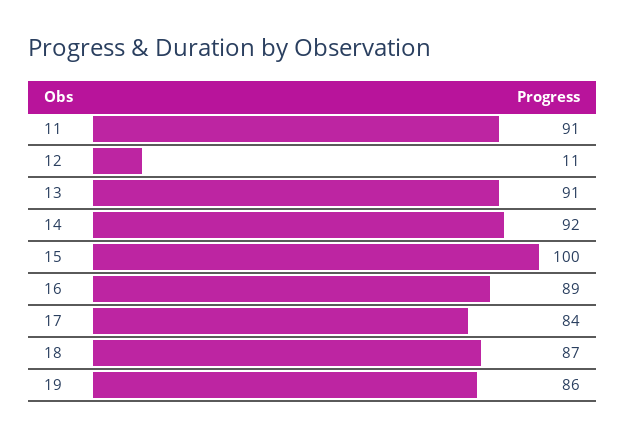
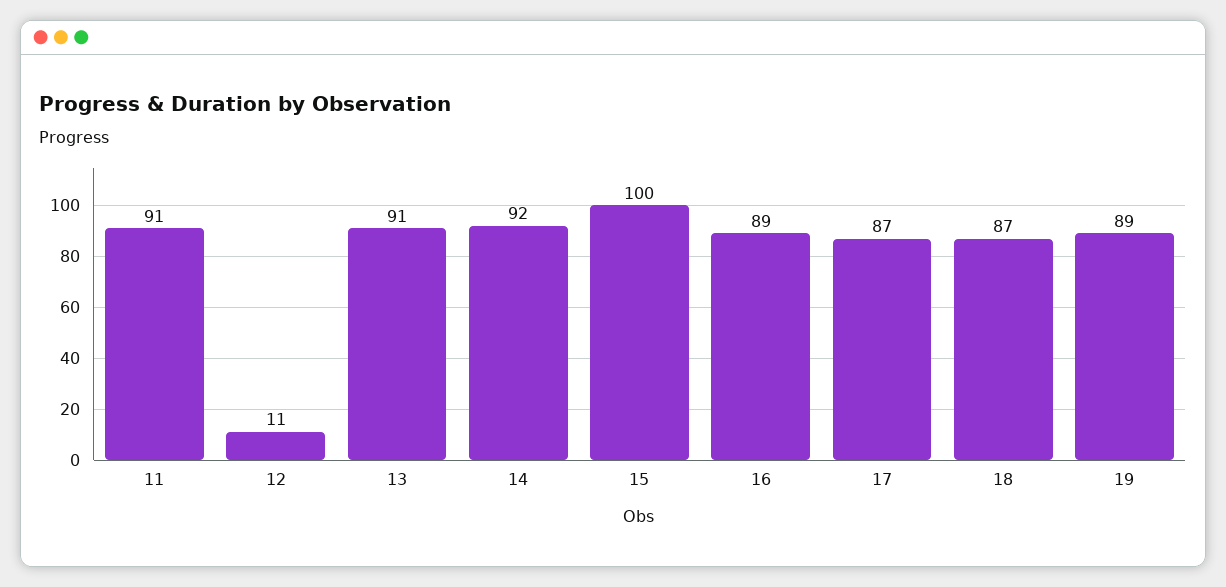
  {
    "11": 91,
    "12": 11,
    "13": 91,
    "14": 92,
    "15": 100,
    "16": 89,
-   "17": 84,
+   "17": 87,
    "18": 87,
-   "19": 86
+   "19": 89
  }

